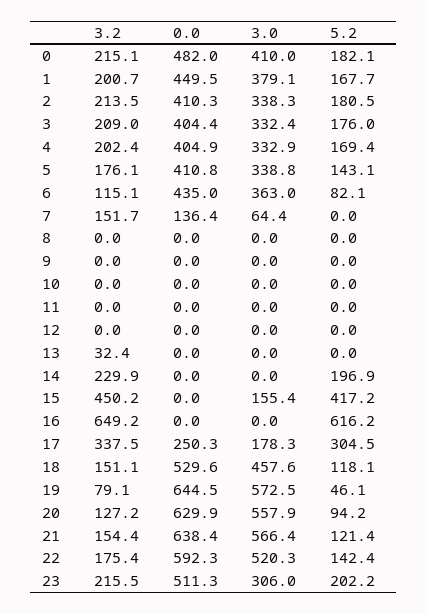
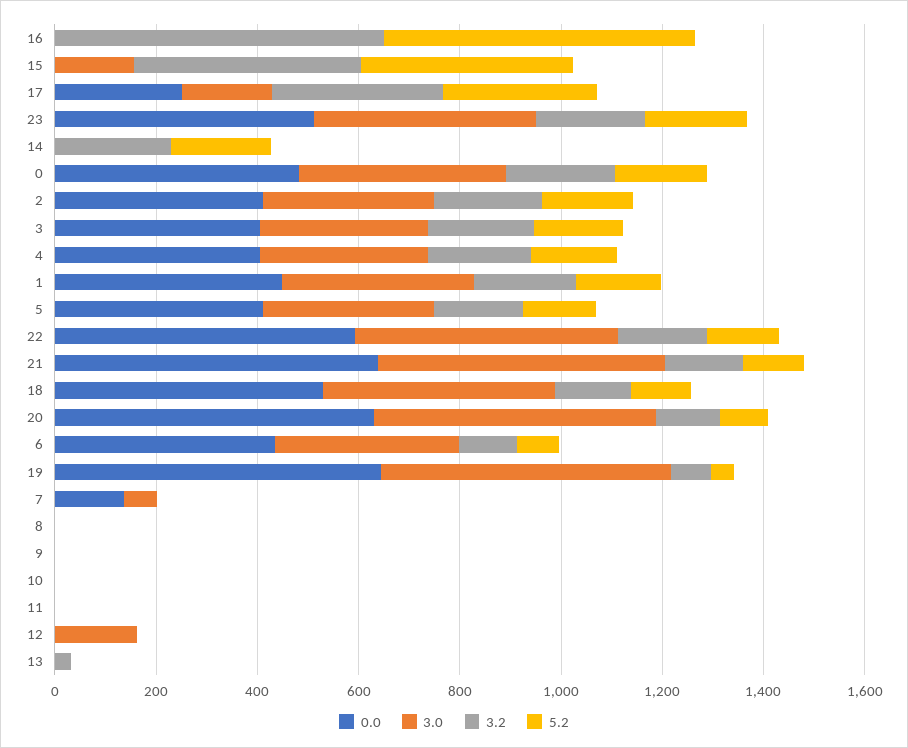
  {
    "3.2": {
      "0": 215.1,
      "1": 200.7,
      "2": 213.5,
      "3": 209,
      "4": 202.4,
      "5": 176.1,
      "6": 115.1,
-     "7": 151.7,
+     "7": 0,
      "8": 0,
      "9": 0,
      "10": 0,
      "11": 0,
      "12": 0,
      "13": 32.4,
      "14": 229.9,
      "15": 450.2,
      "16": 649.2,
      "17": 337.5,
      "18": 151.1,
      "19": 79.1,
      "20": 127.2,
      "21": 154.4,
      "22": 175.4,
      "23": 215.5
    },
    "0.0": {
      "0": 482,
      "1": 449.5,
      "2": 410.3,
      "3": 404.4,
      "4": 404.9,
      "5": 410.8,
      "6": 435,
      "7": 136.4,
      "8": 0,
      "9": 0,
      "10": 0,
      "11": 0,
      "12": 0,
      "13": 0,
      "14": 0,
      "15": 0,
      "16": 0,
      "17": 250.3,
      "18": 529.6,
      "19": 644.5,
      "20": 629.9,
      "21": 638.4,
      "22": 592.3,
      "23": 511.3
    },
    "3.0": {
      "0": 410,
      "1": 379.1,
      "2": 338.3,
      "3": 332.4,
      "4": 332.9,
      "5": 338.8,
      "6": 363,
      "7": 64.4,
      "8": 0,
      "9": 0,
      "10": 0,
      "11": 0,
-     "12": 0,
+     "12": 150,
      "13": 0,
      "14": 0,
      "15": 155.4,
      "16": 0,
      "17": 178.3,
      "18": 457.6,
      "19": 572.5,
      "20": 557.9,
      "21": 566.4,
      "22": 520.3,
-     "23": 306
+     "23": 450
    },
    "5.2": {
      "0": 182.1,
      "1": 167.7,
      "2": 180.5,
      "3": 176,
      "4": 169.4,
      "5": 143.1,
      "6": 82.1,
      "7": 0,
      "8": 0,
      "9": 0,
      "10": 0,
      "11": 0,
      "12": 0,
      "13": 0,
      "14": 196.9,
      "15": 417.2,
      "16": 616.2,
      "17": 304.5,
      "18": 118.1,
      "19": 46.1,
      "20": 94.2,
      "21": 121.4,
      "22": 142.4,
      "23": 202.2
    }
  }

